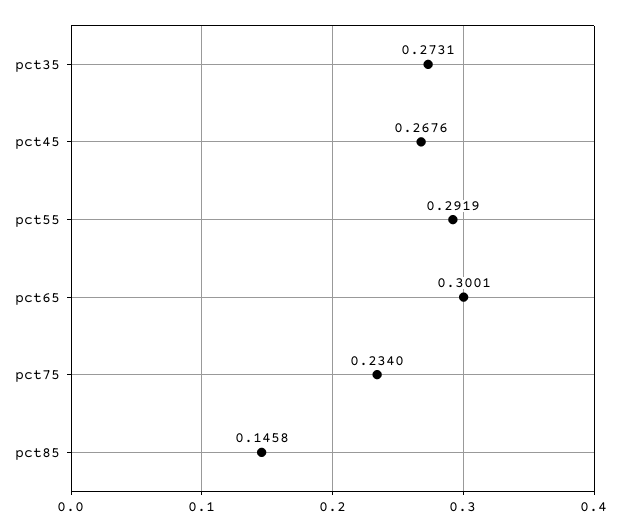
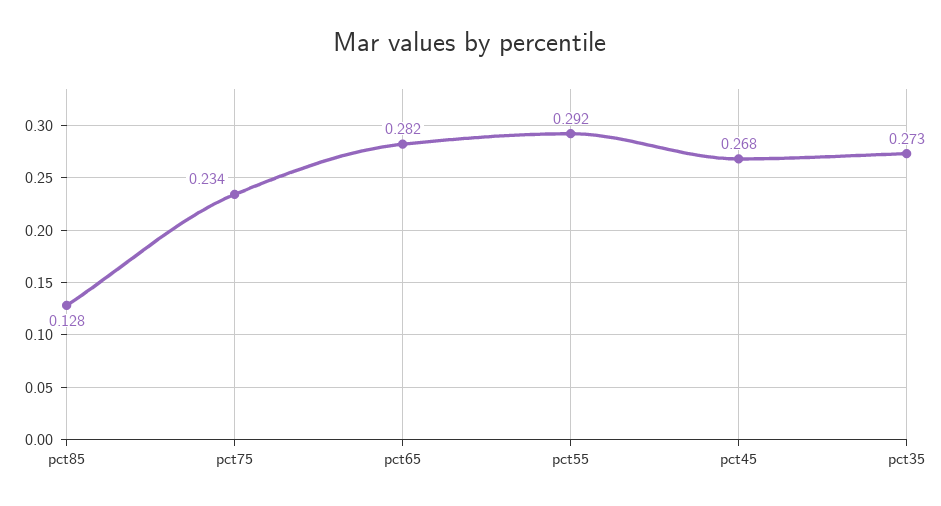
  {
    "pct35": 0.2731,
    "pct45": 0.2676,
    "pct55": 0.2919,
-   "pct65": 0.3001,
+   "pct65": 0.282,
    "pct75": 0.234,
-   "pct85": 0.1458
+   "pct85": 0.128
  }

